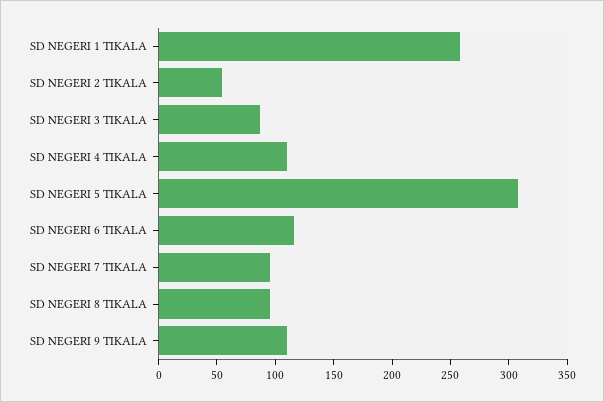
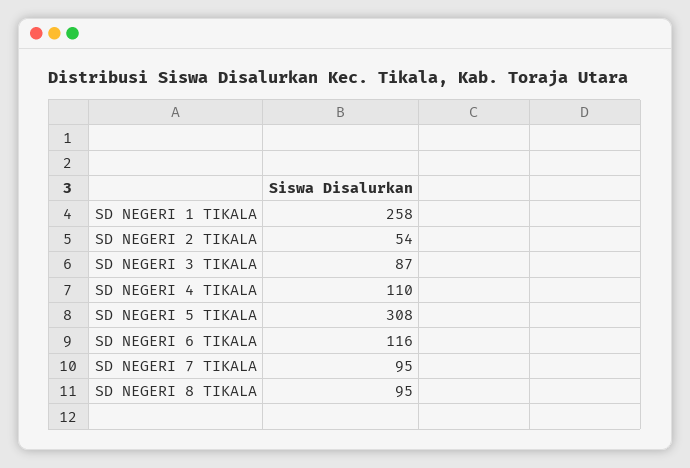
  {
    "SD NEGERI 1 TIKALA": 258,
    "SD NEGERI 2 TIKALA": 54,
    "SD NEGERI 3 TIKALA": 87,
    "SD NEGERI 4 TIKALA": 110,
    "SD NEGERI 5 TIKALA": 308,
    "SD NEGERI 6 TIKALA": 116,
    "SD NEGERI 7 TIKALA": 95,
-   "SD NEGERI 8 TIKALA": 95,
+   "SD NEGERI 8 TIKALA": 95
-   "SD NEGERI 9 TIKALA": 110
  }

